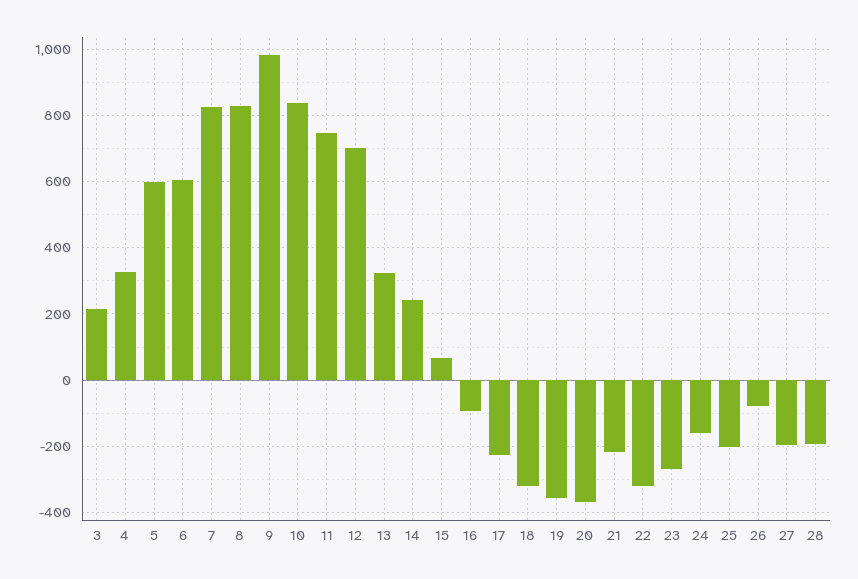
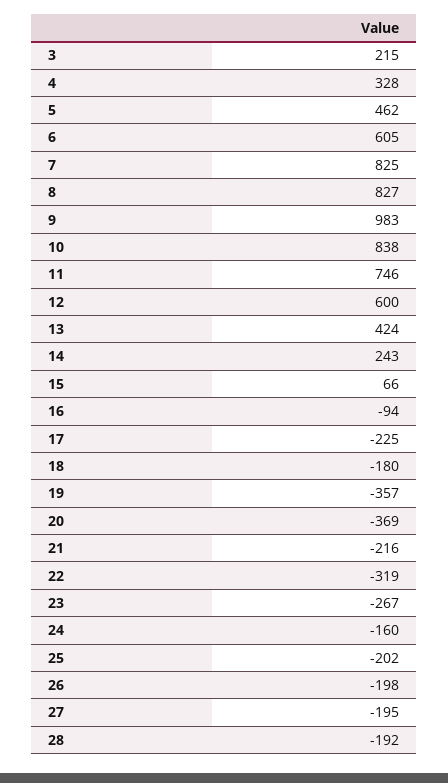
  {
    "3": 215,
    "4": 328,
-   "5": 600,
+   "5": 462,
    "6": 605,
    "7": 825,
    "8": 827,
    "9": 983,
    "10": 838,
    "11": 746,
-   "12": 700,
+   "12": 600,
-   "13": 320,
+   "13": 424,
    "14": 243,
    "15": 66,
    "16": -94,
    "17": -225,
-   "18": -320,
+   "18": -180,
    "19": -357,
    "20": -369,
    "21": -216,
    "22": -319,
    "23": -267,
    "24": -160,
    "25": -202,
-   "26": -80,
+   "26": -198,
    "27": -195,
    "28": -192
  }

